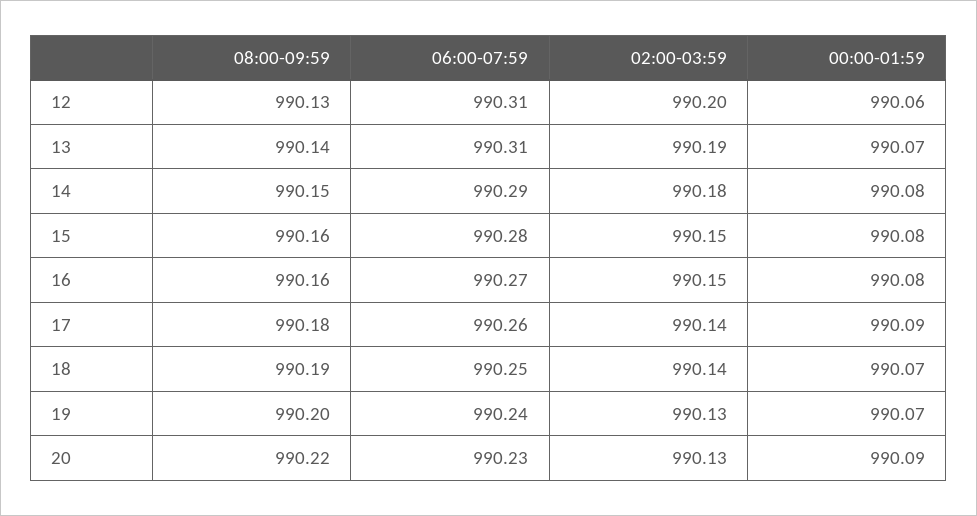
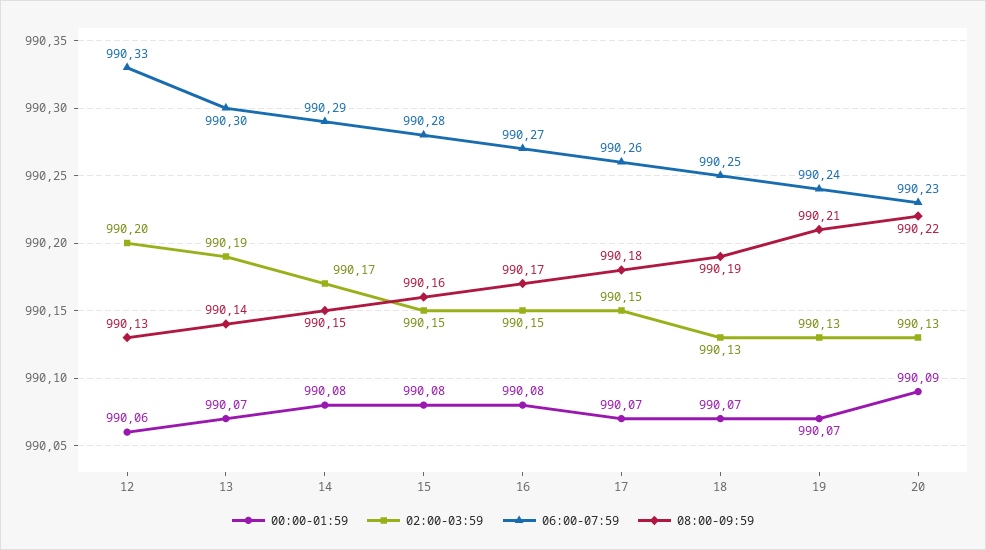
  {
    "08:00-09:59": {
      "12": 990.13,
      "13": 990.14,
      "14": 990.15,
      "15": 990.16,
-     "16": 990.16,
+     "16": 990.17,
      "17": 990.18,
      "18": 990.19,
-     "19": 990.2,
+     "19": 990.21,
      "20": 990.22
    },
    "06:00-07:59": {
-     "12": 990.31,
+     "12": 990.33,
-     "13": 990.31,
+     "13": 990.3,
      "14": 990.29,
      "15": 990.28,
      "16": 990.27,
      "17": 990.26,
      "18": 990.25,
      "19": 990.24,
      "20": 990.23
    },
    "02:00-03:59": {
      "12": 990.2,
      "13": 990.19,
-     "14": 990.18,
+     "14": 990.17,
      "15": 990.15,
      "16": 990.15,
-     "17": 990.14,
+     "17": 990.15,
-     "18": 990.14,
+     "18": 990.13,
      "19": 990.13,
      "20": 990.13
    },
    "00:00-01:59": {
      "12": 990.06,
      "13": 990.07,
      "14": 990.08,
      "15": 990.08,
      "16": 990.08,
-     "17": 990.09,
+     "17": 990.07,
      "18": 990.07,
      "19": 990.07,
      "20": 990.09
    }
  }

